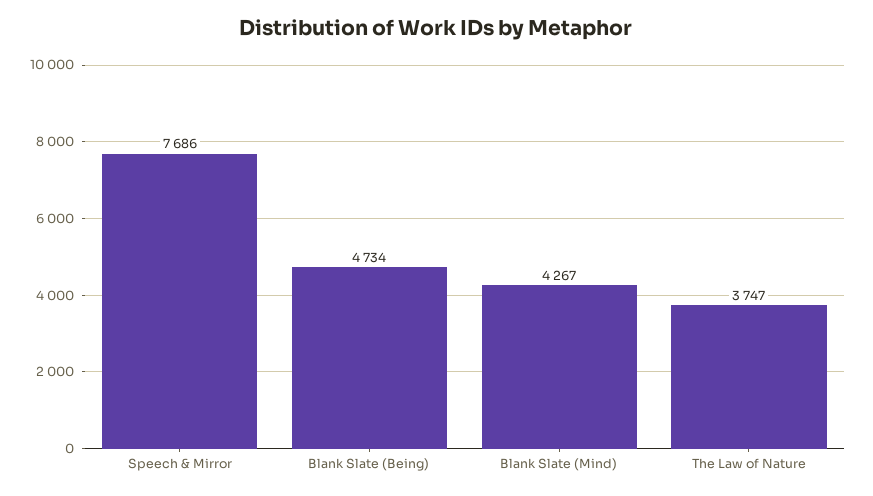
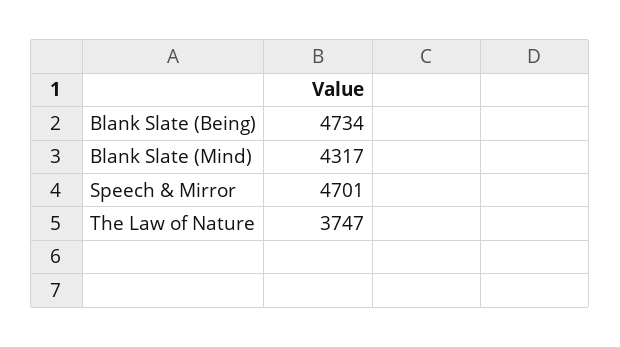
  {
-   "Speech & Mirror": 7686,
+   "Speech & Mirror": 4701,
    "Blank Slate (Being)": 4734,
-   "Blank Slate (Mind)": 4267,
+   "Blank Slate (Mind)": 4317,
    "The Law of Nature": 3747
  }

